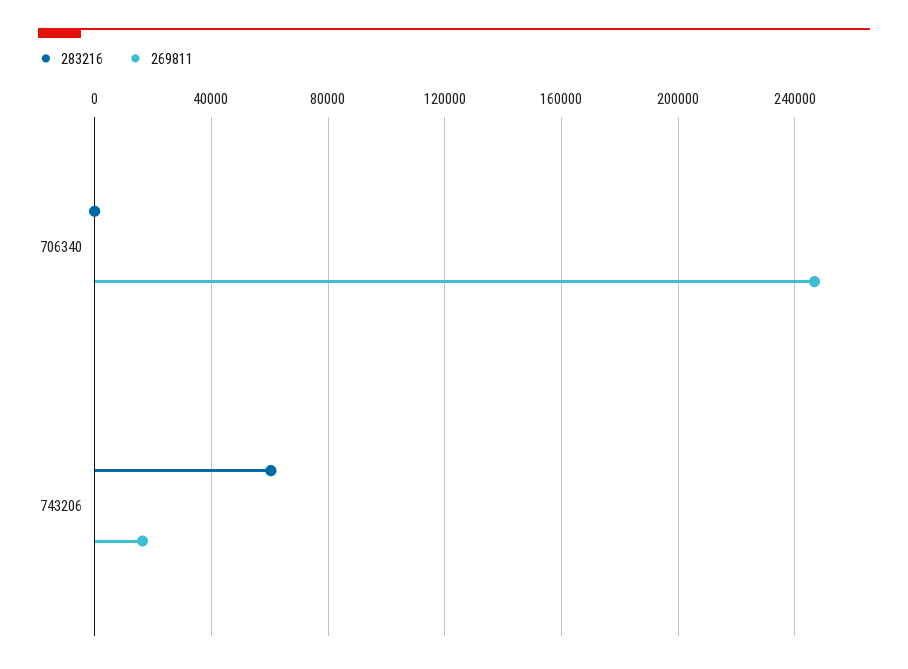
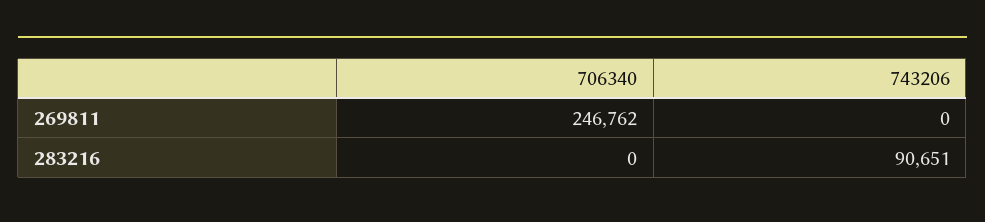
  {
    "283216": {
      "706340": 0,
-     "743206": 60000
+     "743206": 90651
    },
    "269811": {
      "706340": 246762,
-     "743206": 15000
+     "743206": 0
    }
  }

